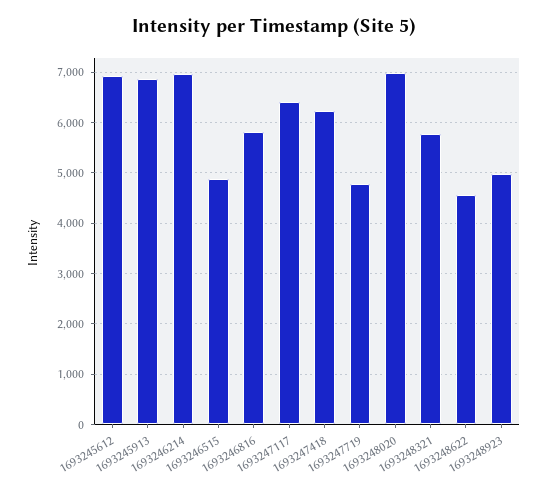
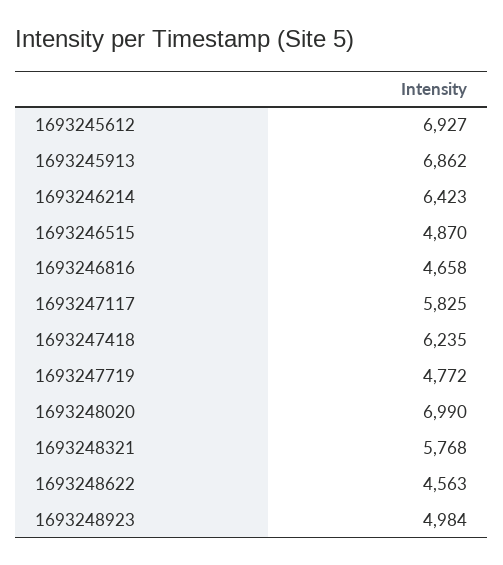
  {
    "1693245612": 6927,
    "1693245913": 6862,
-   "1693246214": 7000,
+   "1693246214": 6423,
    "1693246515": 4870,
-   "1693246816": 5800,
+   "1693246816": 4658,
-   "1693247117": 6400,
+   "1693247117": 5825,
    "1693247418": 6235,
    "1693247719": 4772,
    "1693248020": 6990,
    "1693248321": 5768,
    "1693248622": 4563,
    "1693248923": 4984
  }

